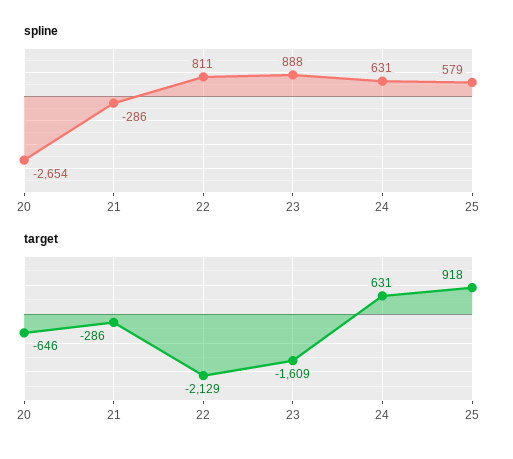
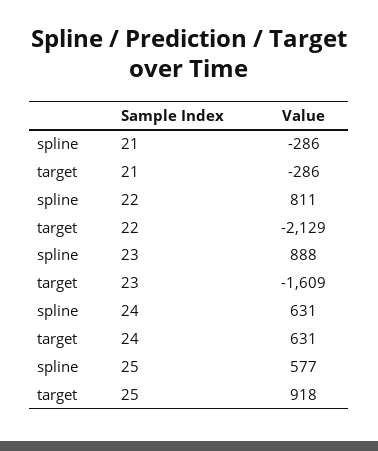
  {
    "spline": {
-     "20": -2654,
      "21": -286,
      "22": 811,
      "23": 888,
      "24": 631,
-     "25": 579
+     "25": 577
    },
    "target": {
-     "20": -646,
      "21": -286,
      "22": -2129,
      "23": -1609,
      "24": 631,
      "25": 918
    }
  }

